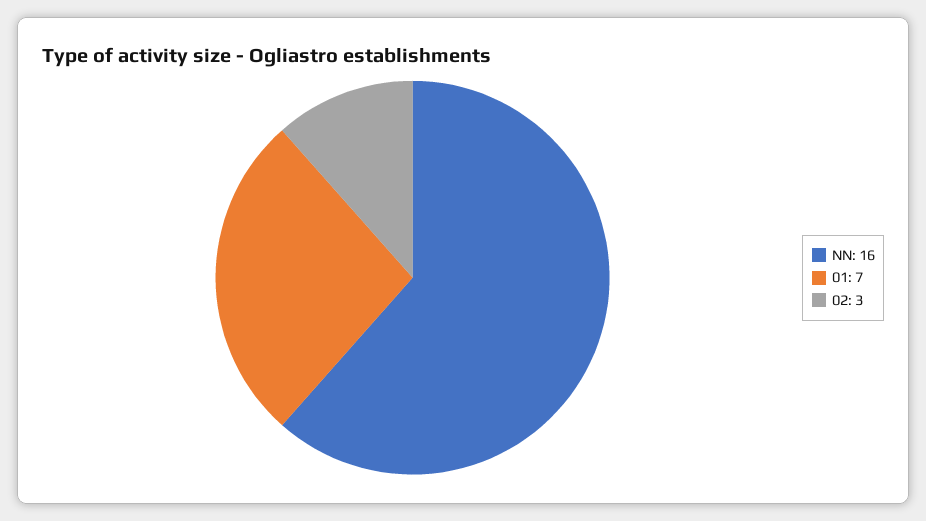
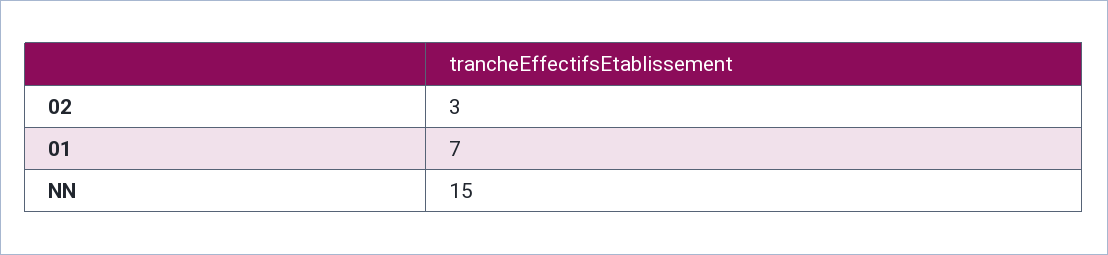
  {
-   "NN": 16,
+   "NN": 15,
    "01": 7,
    "02": 3
  }

